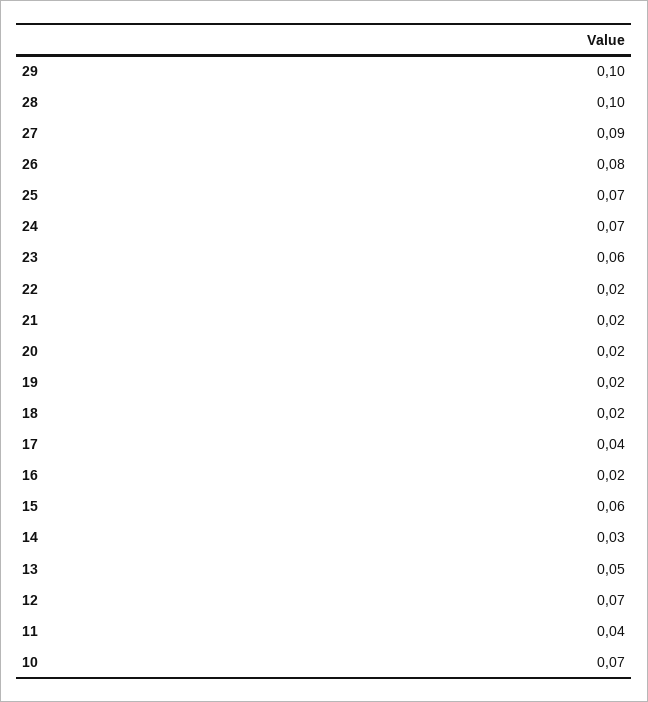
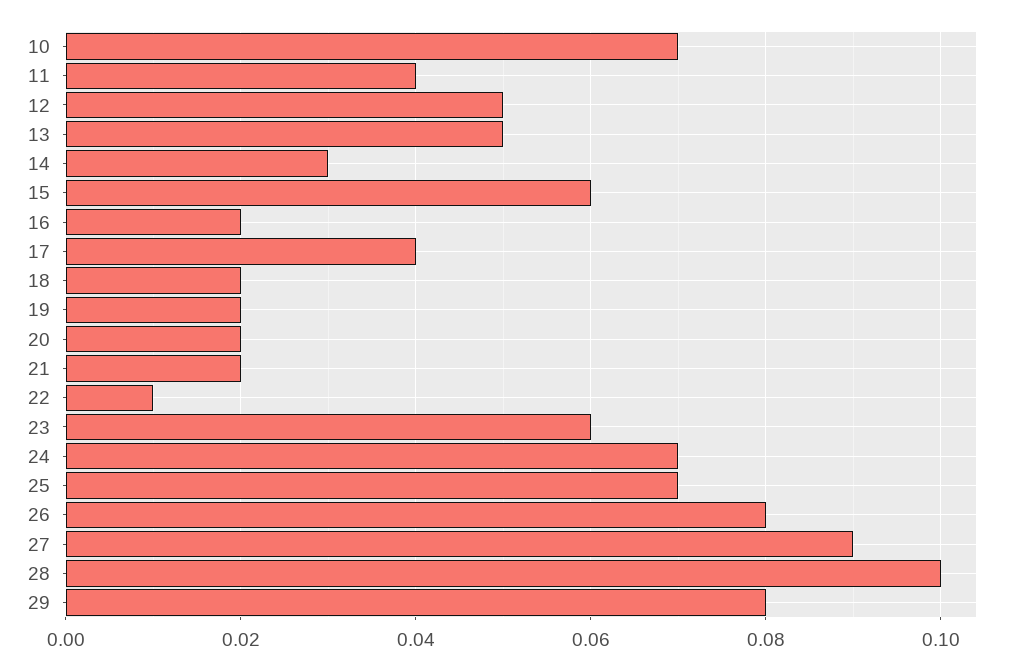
  {
-   "29": 0.1,
+   "29": 0.08,
    "28": 0.1,
    "27": 0.09,
    "26": 0.08,
    "25": 0.07,
    "24": 0.07,
    "23": 0.06,
-   "22": 0.02,
+   "22": 0.01,
    "21": 0.02,
    "20": 0.02,
    "19": 0.02,
    "18": 0.02,
    "17": 0.04,
    "16": 0.02,
    "15": 0.06,
    "14": 0.03,
    "13": 0.05,
-   "12": 0.07,
+   "12": 0.05,
    "11": 0.04,
    "10": 0.07
  }

